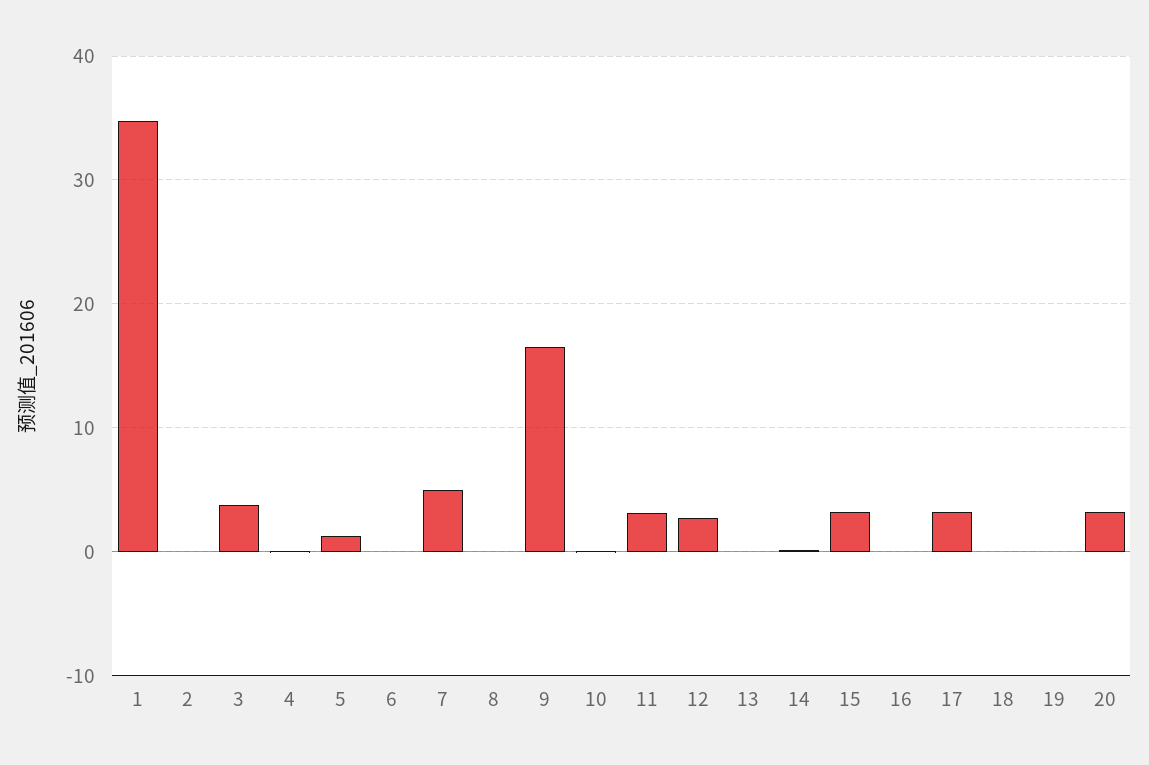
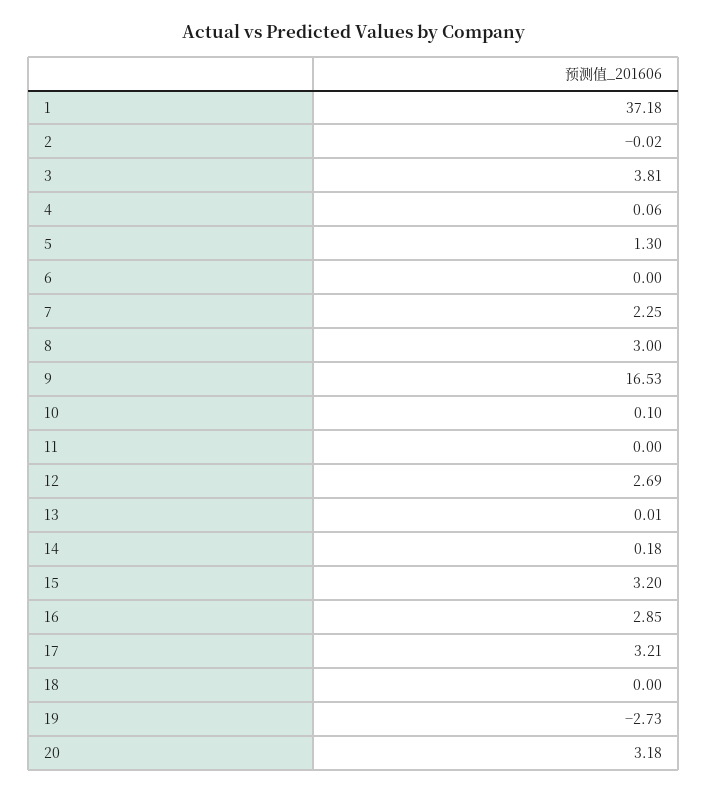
  {
-   "1": 35,
+   "1": 37.18,
    "2": -0.02,
    "3": 3.81,
    "4": 0.06,
    "5": 1.3,
    "6": 0,
-   "7": 5,
+   "7": 2.25,
-   "8": 0,
+   "8": 3,
    "9": 16.53,
    "10": 0.1,
-   "11": 3,
+   "11": 0,
    "12": 2.69,
    "13": 0.01,
    "14": 0.18,
    "15": 3.2,
-   "16": 0,
+   "16": 2.85,
    "17": 3.21,
    "18": 0,
-   "19": 0,
+   "19": -2.73,
    "20": 3.18
  }

